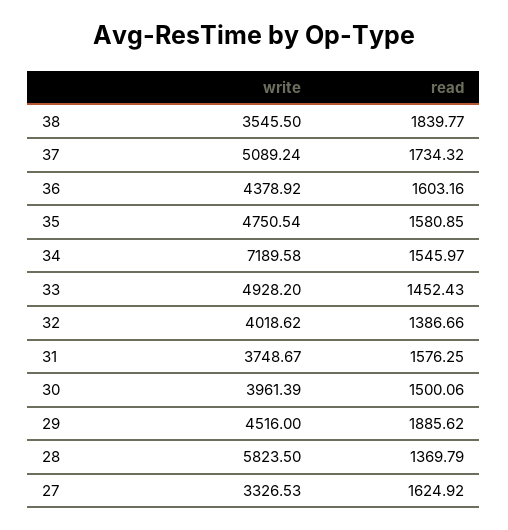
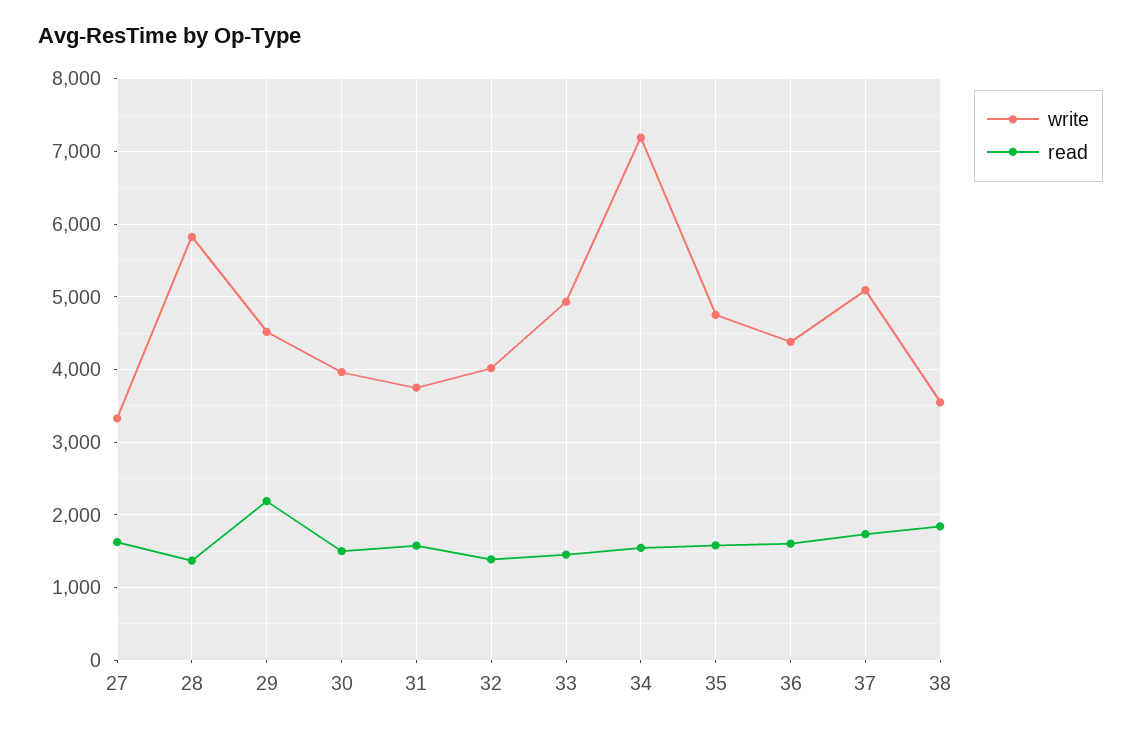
  {
    "write": {
      "38": 3545.5,
      "37": 5089.24,
      "36": 4378.92,
      "35": 4750.54,
      "34": 7189.58,
      "33": 4928.2,
      "32": 4018.62,
      "31": 3748.67,
      "30": 3961.39,
      "29": 4516,
      "28": 5823.5,
      "27": 3326.53
    },
    "read": {
      "38": 1839.77,
      "37": 1734.32,
      "36": 1603.16,
      "35": 1580.85,
      "34": 1545.97,
      "33": 1452.43,
      "32": 1386.66,
      "31": 1576.25,
      "30": 1500.06,
-     "29": 1885.62,
+     "29": 2200,
      "28": 1369.79,
      "27": 1624.92
    }
  }

